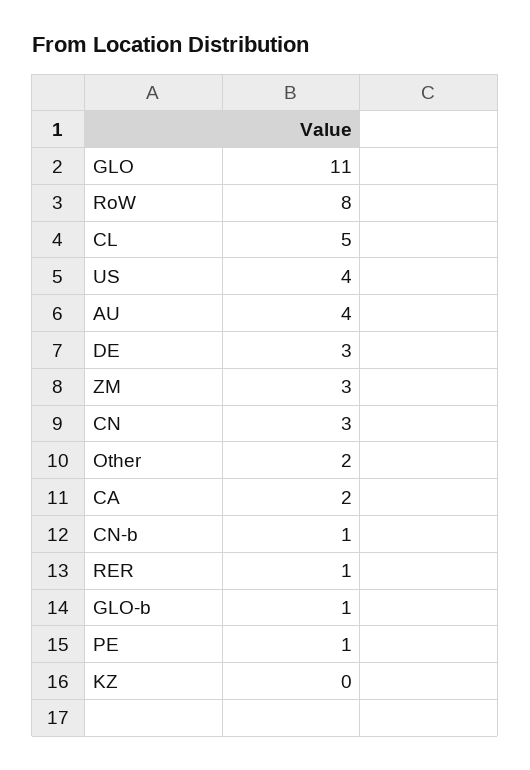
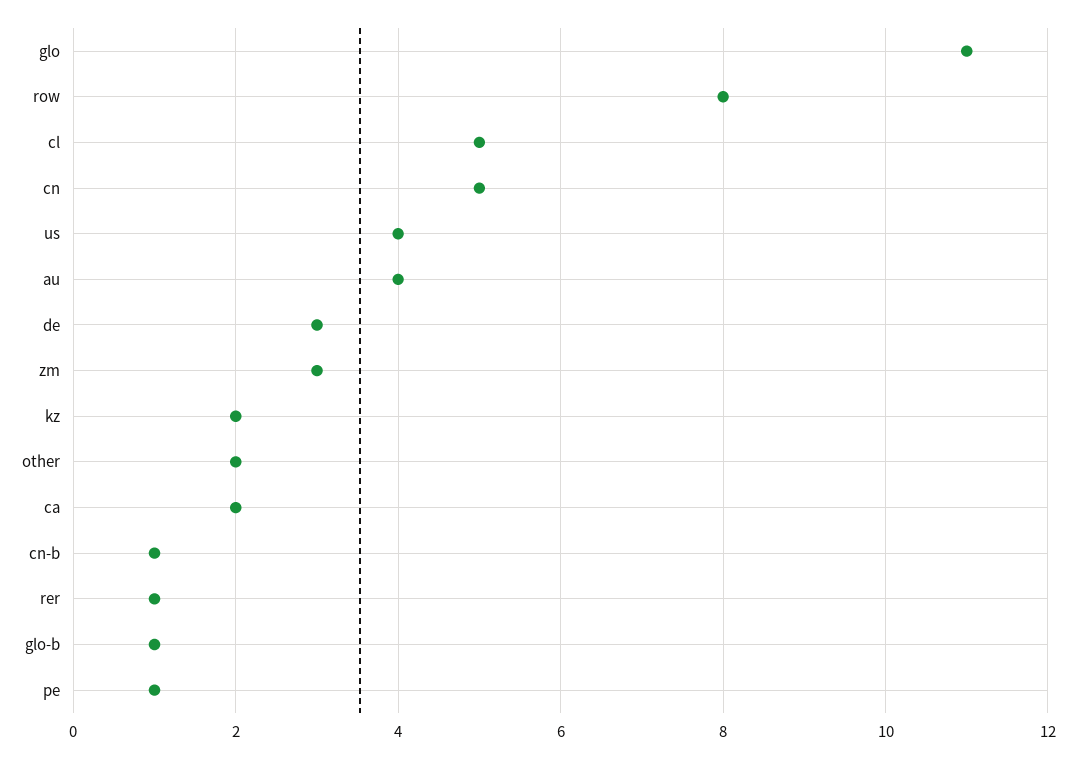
  {
    "GLO": 11,
    "RoW": 8,
    "CL": 5,
    "US": 4,
    "AU": 4,
    "DE": 3,
    "ZM": 3,
-   "CN": 3,
+   "CN": 5,
    "Other": 2,
    "CA": 2,
    "CN-b": 1,
    "RER": 1,
    "GLO-b": 1,
    "PE": 1,
-   "KZ": 0
+   "KZ": 2
  }

